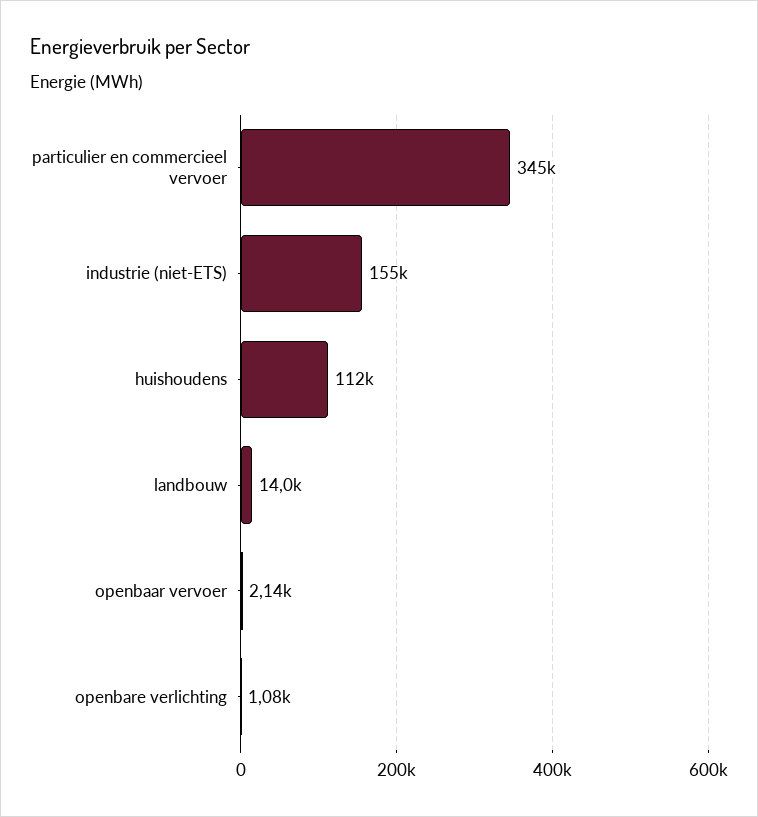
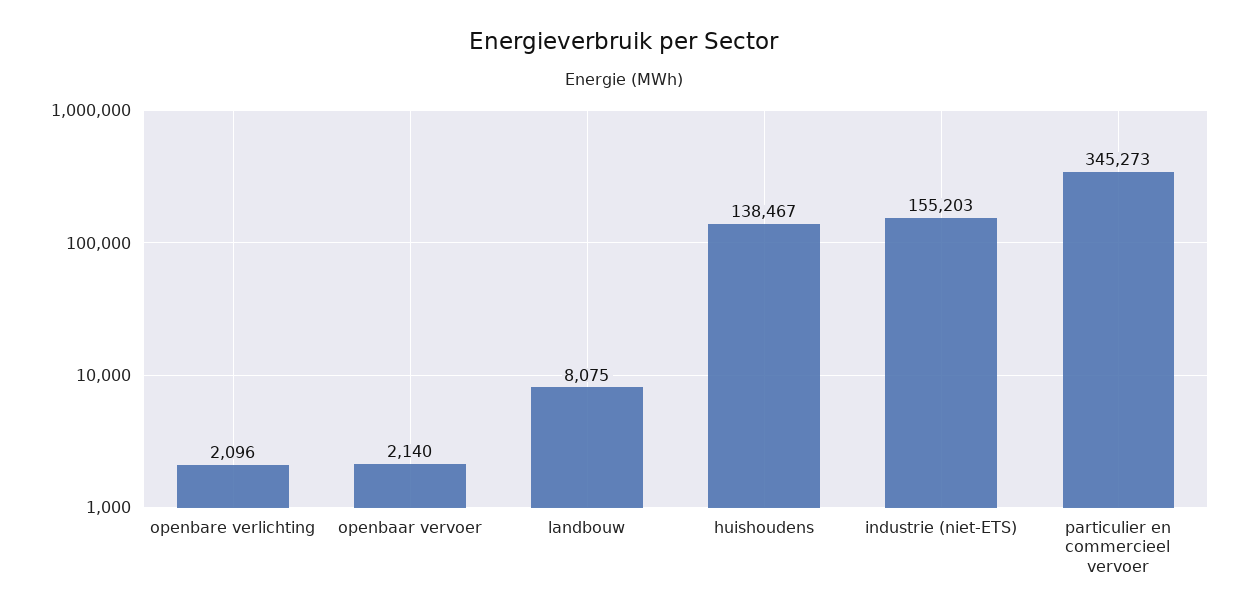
  {
    "particulier en commercieel vervoer": 345273,
    "industrie (niet-ETS)": 155203,
-   "huishoudens": 112000,
+   "huishoudens": 138467,
-   "landbouw": 14000,
+   "landbouw": 8075,
    "openbaar vervoer": 2140,
-   "openbare verlichting": 1080
+   "openbare verlichting": 2096
  }

